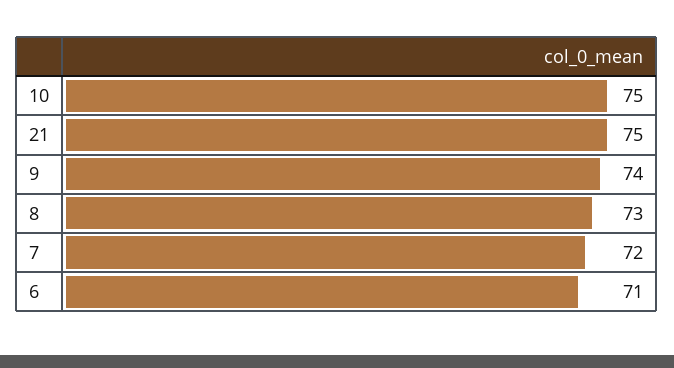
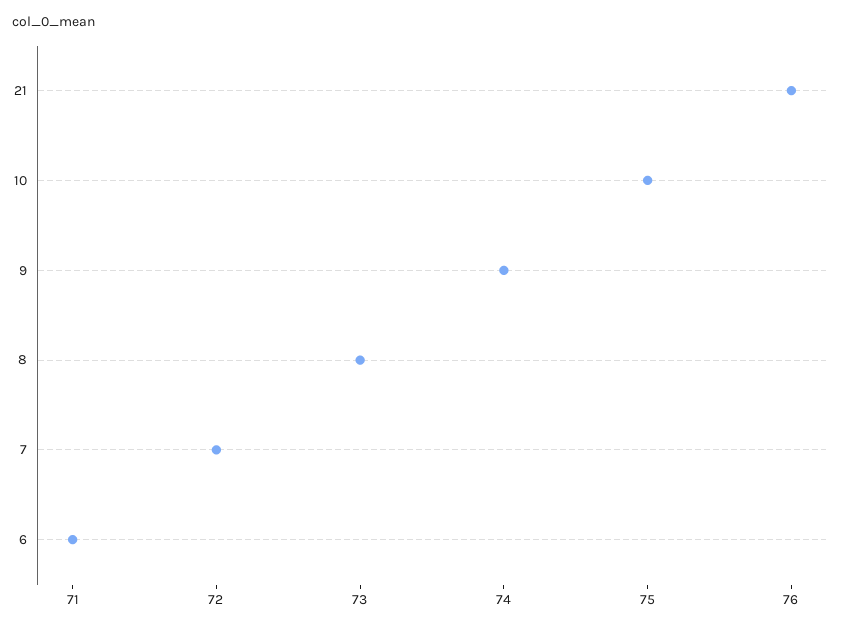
  {
    "10": 75,
-   "21": 75,
+   "21": 76,
    "9": 74,
    "8": 73,
    "7": 72,
    "6": 71
  }

